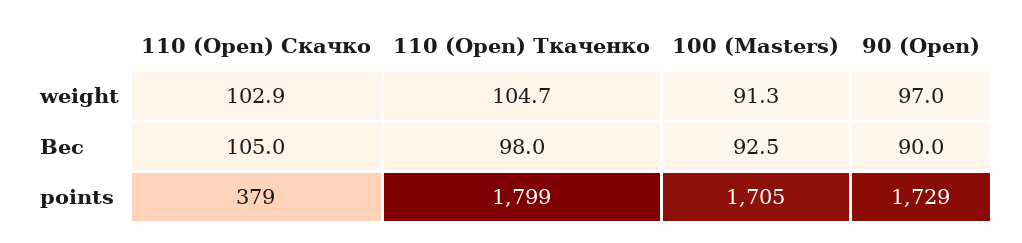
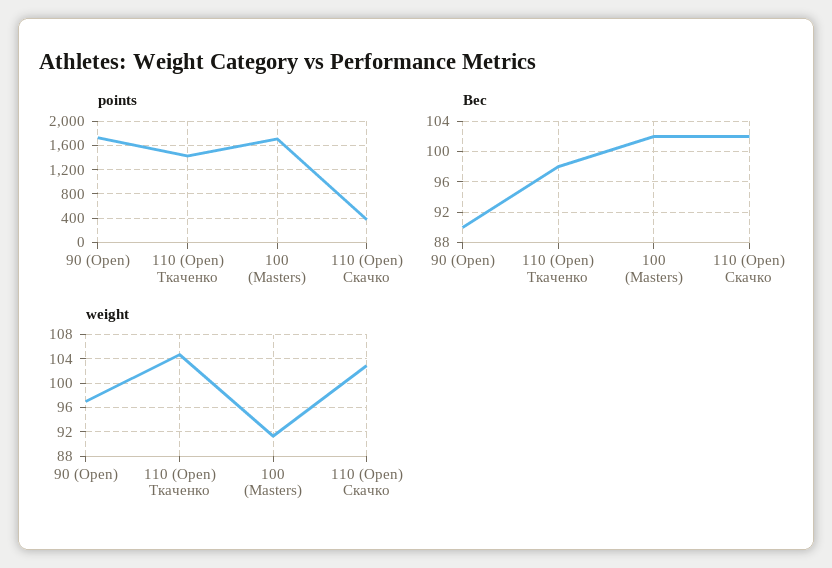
  {
    "weight": {
      "110 (Open) Скачко": 102.9,
      "110 (Open) Ткаченко": 104.7,
      "100 (Masters)": 91.3,
      "90 (Open)": 97
    },
    "Вес": {
-     "110 (Open) Скачко": 105,
+     "110 (Open) Скачко": 102,
      "110 (Open) Ткаченко": 98,
-     "100 (Masters)": 92.5,
+     "100 (Masters)": 102,
      "90 (Open)": 90
    },
    "points": {
      "110 (Open) Скачко": 379,
-     "110 (Open) Ткаченко": 1799,
+     "110 (Open) Ткаченко": 1400,
      "100 (Masters)": 1705,
      "90 (Open)": 1729
    }
  }

